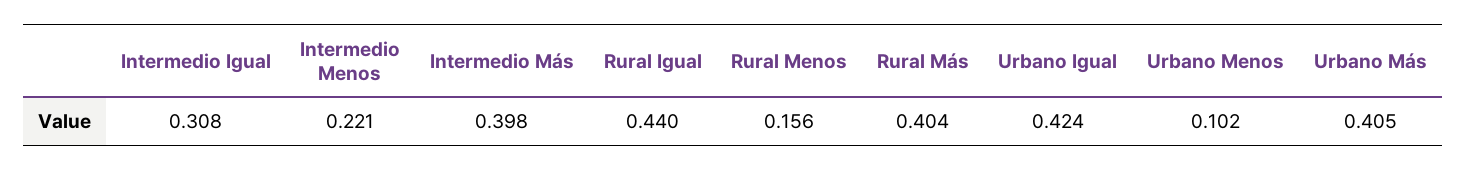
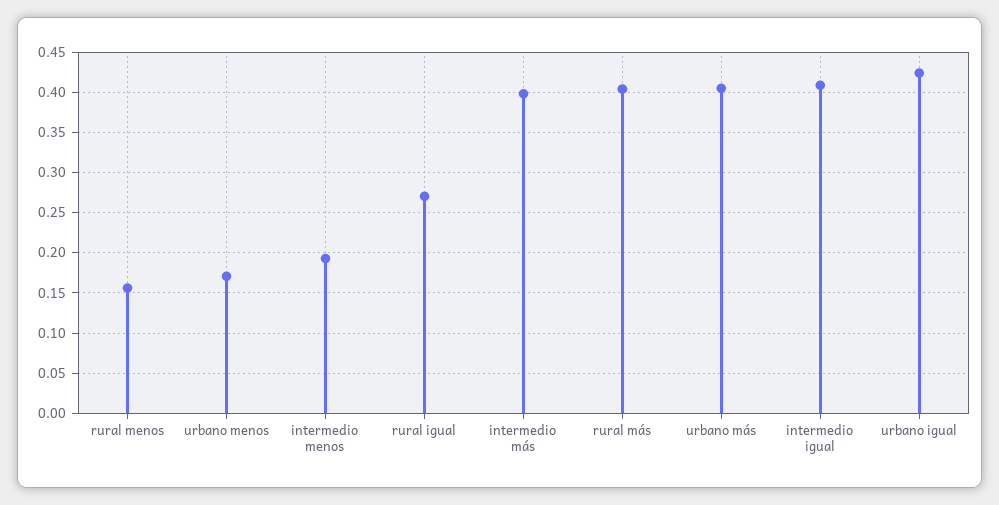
  {
-   "Intermedio Igual": 0.308,
+   "Intermedio Igual": 0.41,
-   "Intermedio Menos": 0.221,
+   "Intermedio Menos": 0.19,
    "Intermedio Más": 0.398,
-   "Rural Igual": 0.44,
+   "Rural Igual": 0.27,
    "Rural Menos": 0.156,
    "Rural Más": 0.404,
    "Urbano Igual": 0.424,
-   "Urbano Menos": 0.102,
+   "Urbano Menos": 0.17,
    "Urbano Más": 0.405
  }

